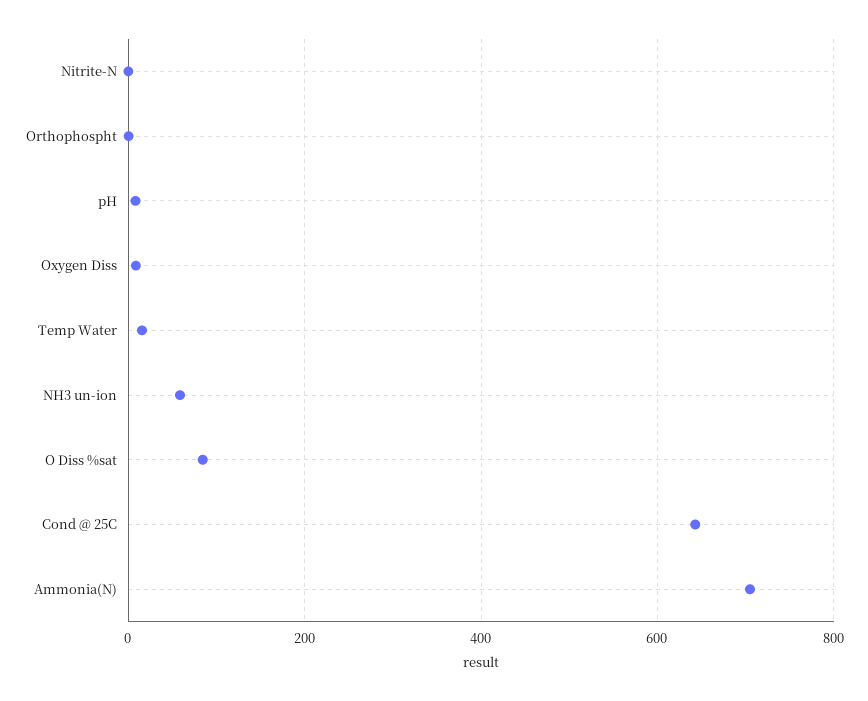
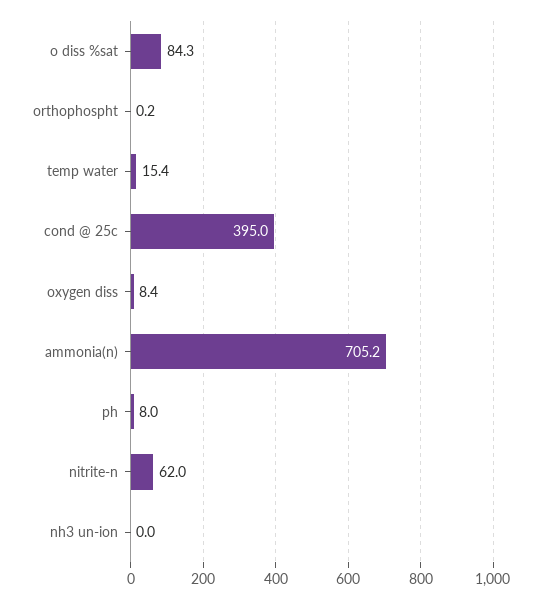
  {
-   "Nitrite-N": 0,
+   "Nitrite-N": 62,
    "Orthophospht": 0.2,
    "pH": 8,
    "Oxygen Diss": 8.4,
    "Temp Water": 15.4,
-   "NH3 un-ion": 60,
+   "NH3 un-ion": 0,
    "O Diss %sat": 84.3,
-   "Cond @ 25C": 640,
+   "Cond @ 25C": 395,
    "Ammonia(N)": 705.2
  }

